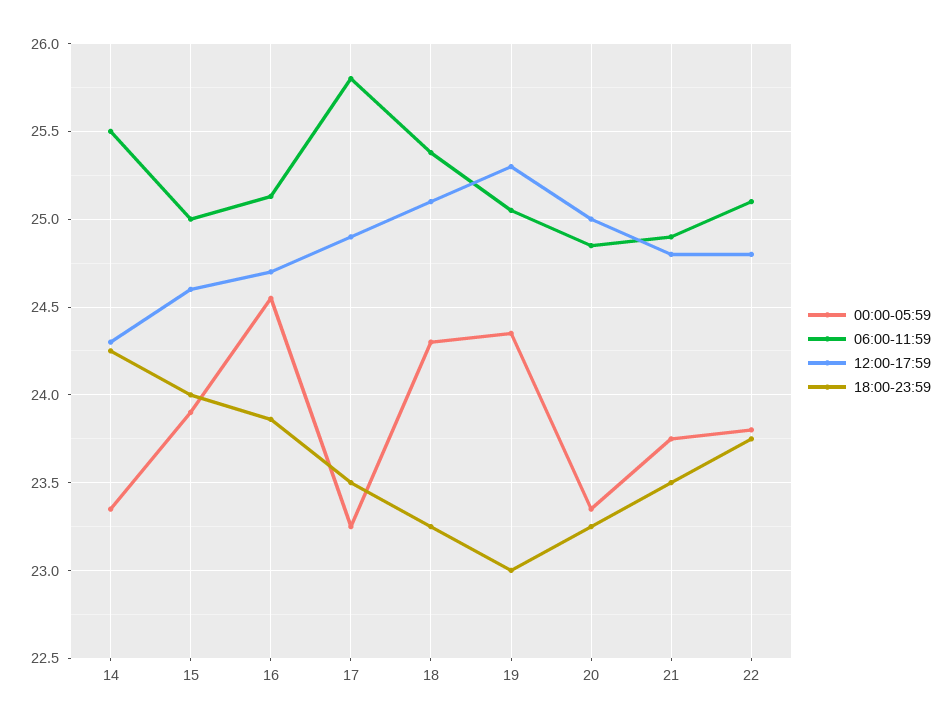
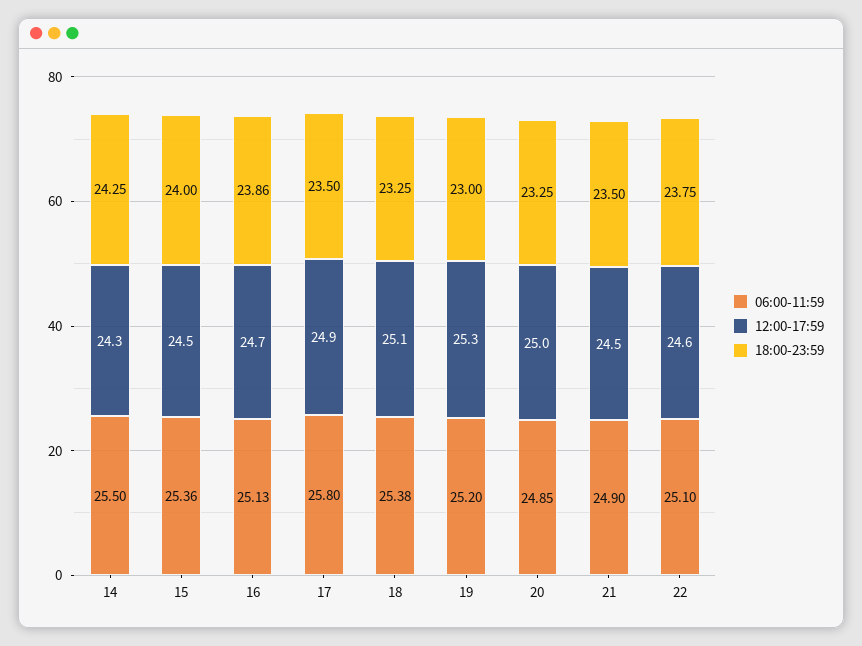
  {
-   "00:00-05:59": {
-     "14": 23.35,
-     "15": 23.9,
-     "16": 24.55,
-     "17": 23.25,
-     "18": 24.3,
-     "19": 24.35,
-     "20": 23.35,
-     "21": 23.75,
-     "22": 23.8
-   },
    "06:00-11:59": {
      "14": 25.5,
-     "15": 25,
+     "15": 25.36,
      "16": 25.13,
      "17": 25.8,
      "18": 25.38,
-     "19": 25.05,
+     "19": 25.2,
      "20": 24.85,
      "21": 24.9,
      "22": 25.1
    },
    "12:00-17:59": {
      "14": 24.3,
-     "15": 24.6,
+     "15": 24.5,
      "16": 24.7,
      "17": 24.9,
      "18": 25.1,
      "19": 25.3,
      "20": 25,
-     "21": 24.8,
+     "21": 24.5,
-     "22": 24.8
+     "22": 24.6
    },
    "18:00-23:59": {
      "14": 24.25,
      "15": 24,
      "16": 23.86,
      "17": 23.5,
      "18": 23.25,
      "19": 23,
      "20": 23.25,
      "21": 23.5,
      "22": 23.75
    }
  }

